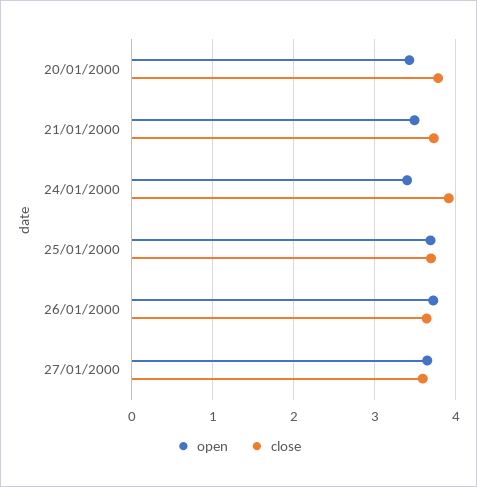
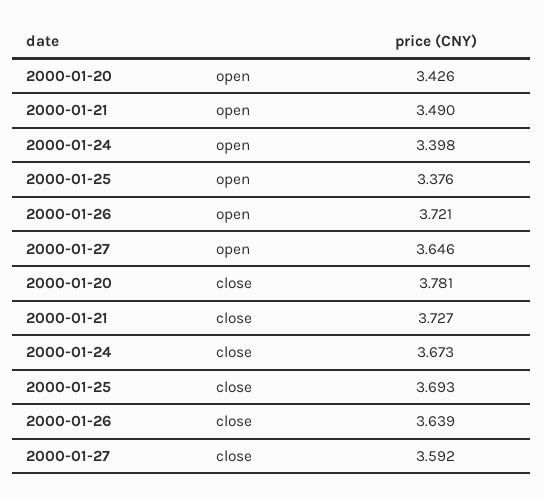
  {
    "open": {
      "20/01/2000": 3.426,
      "21/01/2000": 3.49,
      "24/01/2000": 3.398,
-     "25/01/2000": 3.7,
+     "25/01/2000": 3.376,
      "26/01/2000": 3.721,
      "27/01/2000": 3.646
    },
    "close": {
      "20/01/2000": 3.781,
      "21/01/2000": 3.727,
-     "24/01/2000": 3.9,
+     "24/01/2000": 3.673,
      "25/01/2000": 3.693,
      "26/01/2000": 3.639,
      "27/01/2000": 3.592
    }
  }

